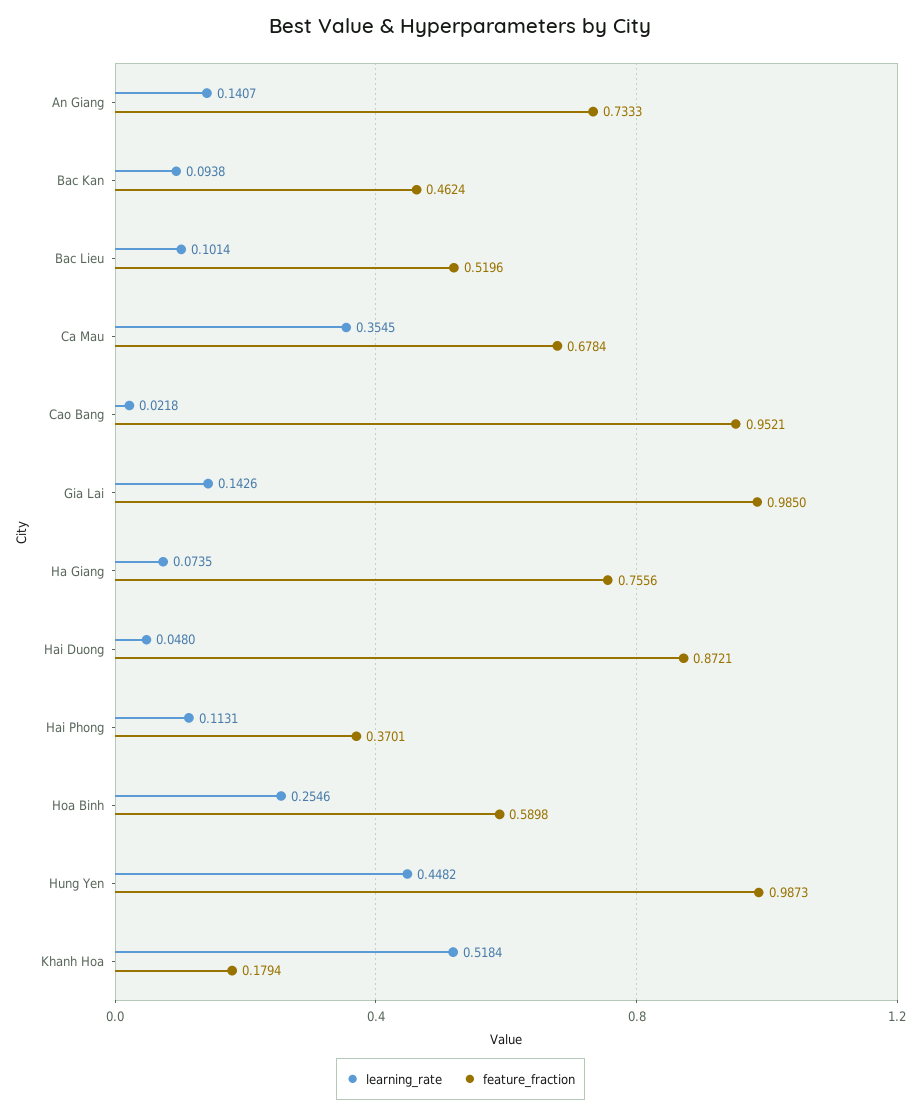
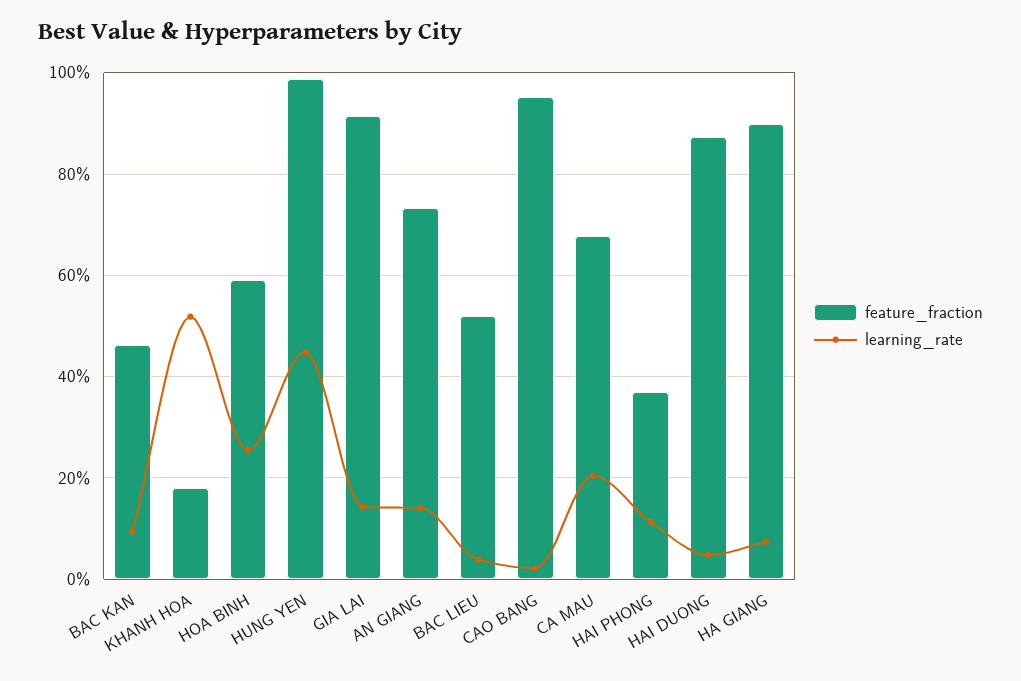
  {
    "learning_rate": {
      "An Giang": 0.1407,
      "Bac Kan": 0.0938,
-     "Bac Lieu": 0.1014,
+     "Bac Lieu": 0.04,
-     "Ca Mau": 0.3545,
+     "Ca Mau": 0.2,
      "Cao Bang": 0.0218,
      "Gia Lai": 0.1426,
      "Ha Giang": 0.0735,
      "Hai Duong": 0.048,
      "Hai Phong": 0.1131,
      "Hoa Binh": 0.2546,
      "Hung Yen": 0.4482,
      "Khanh Hoa": 0.5184
    },
    "feature_fraction": {
      "An Giang": 0.7333,
      "Bac Kan": 0.4624,
      "Bac Lieu": 0.5196,
      "Ca Mau": 0.6784,
      "Cao Bang": 0.9521,
-     "Gia Lai": 0.985,
+     "Gia Lai": 0.92,
-     "Ha Giang": 0.7556,
+     "Ha Giang": 0.9,
      "Hai Duong": 0.8721,
      "Hai Phong": 0.3701,
      "Hoa Binh": 0.5898,
      "Hung Yen": 0.9873,
      "Khanh Hoa": 0.1794
    }
  }

